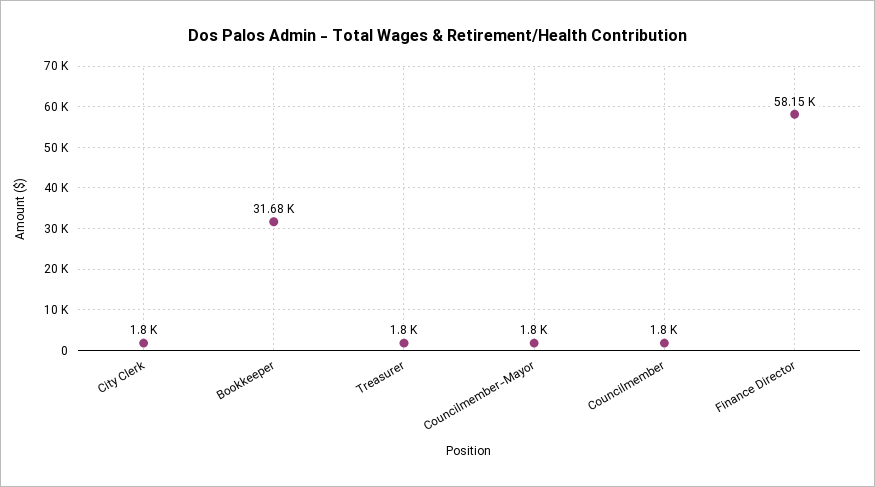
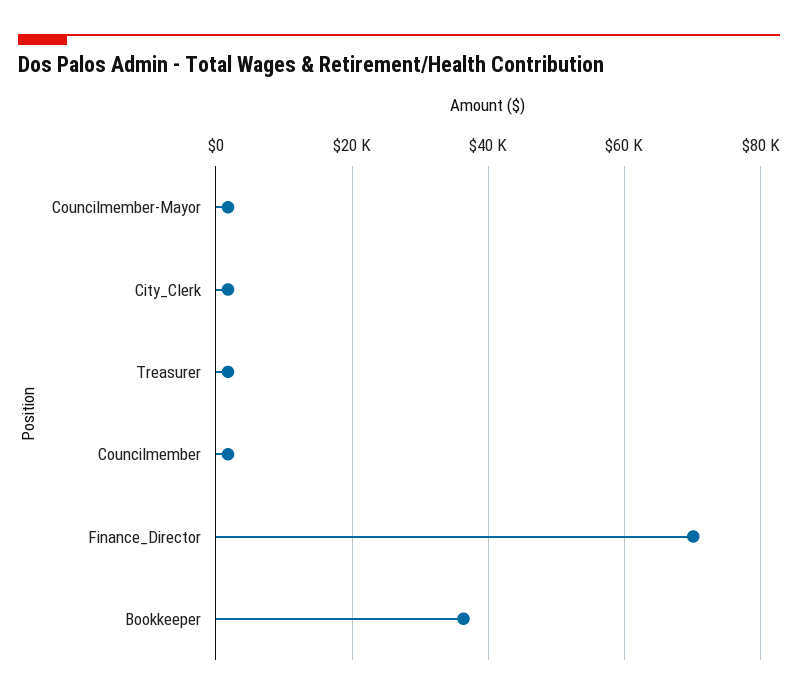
  {
    "City Clerk": 1800,
-   "Bookkeeper": 31680,
+   "Bookkeeper": 36000,
    "Treasurer": 1800,
    "Councilmember-Mayor": 1800,
    "Councilmember": 1800,
-   "Finance Director": 58150
+   "Finance Director": 70000
  }

